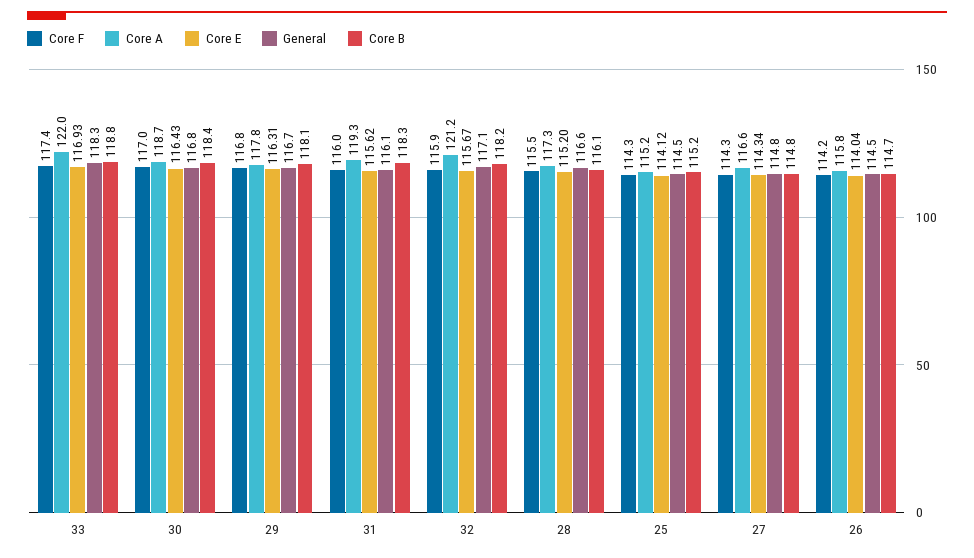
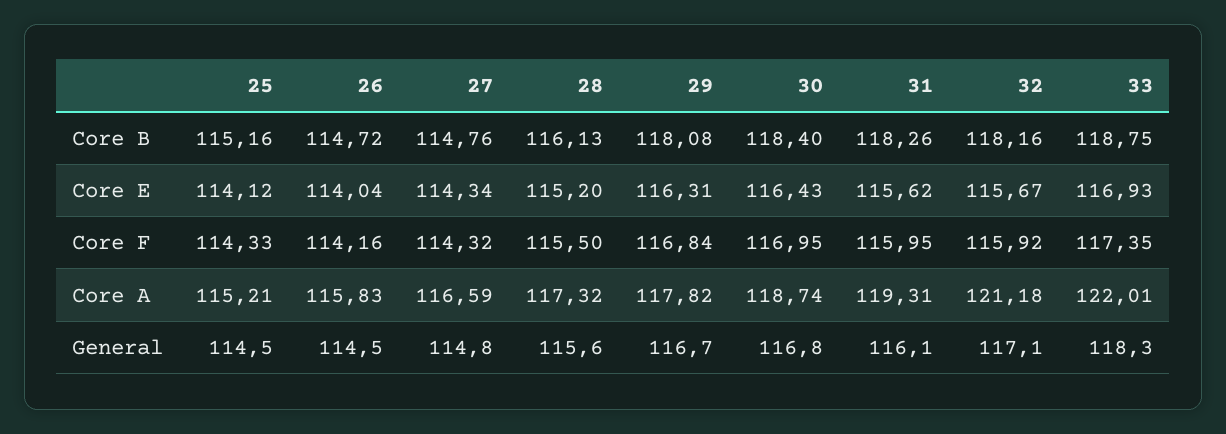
  {
    "Core F": {
      "33": 117.35,
      "30": 116.95,
      "29": 116.84,
      "31": 115.95,
      "32": 115.92,
      "28": 115.5,
      "25": 114.33,
      "27": 114.32,
      "26": 114.16
    },
    "Core A": {
      "33": 122.01,
      "30": 118.74,
      "29": 117.82,
      "31": 119.31,
      "32": 121.18,
      "28": 117.32,
      "25": 115.21,
      "27": 116.59,
      "26": 115.83
    },
    "Core E": {
      "33": 116.93,
      "30": 116.43,
      "29": 116.31,
      "31": 115.62,
      "32": 115.67,
      "28": 115.2,
      "25": 114.12,
      "27": 114.34,
      "26": 114.04
    },
    "General": {
      "33": 118.3,
      "30": 116.8,
      "29": 116.7,
      "31": 116.1,
      "32": 117.1,
-     "28": 116.6,
+     "28": 115.6,
      "25": 114.5,
      "27": 114.8,
      "26": 114.5
    },
    "Core B": {
      "33": 118.75,
      "30": 118.4,
      "29": 118.08,
      "31": 118.26,
      "32": 118.16,
      "28": 116.13,
      "25": 115.16,
      "27": 114.76,
      "26": 114.72
    }
  }

